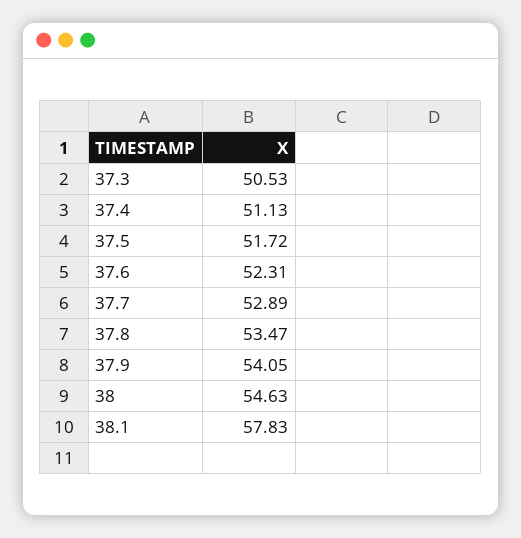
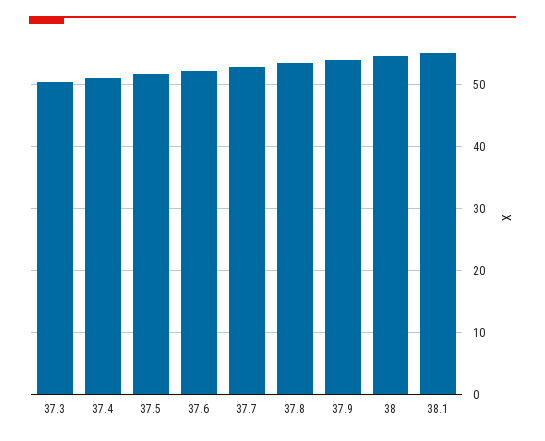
  {
    "37.3": 50.53,
    "37.4": 51.13,
    "37.5": 51.72,
    "37.6": 52.31,
    "37.7": 52.89,
    "37.8": 53.47,
    "37.9": 54.05,
    "38": 54.63,
-   "38.1": 57.83
+   "38.1": 55
  }

